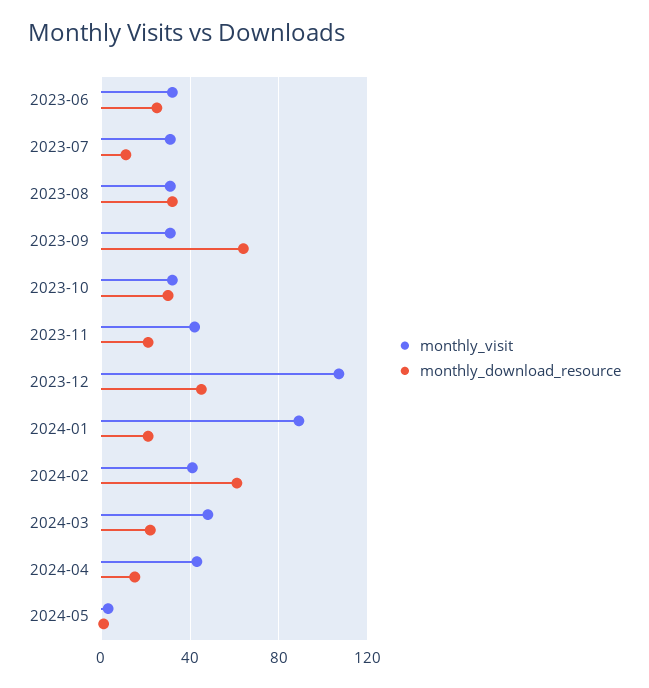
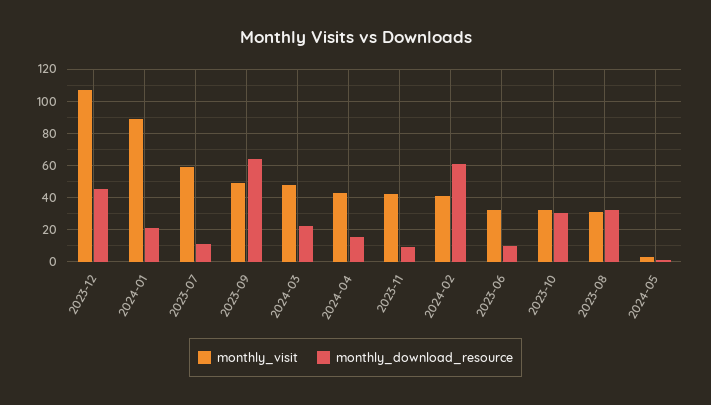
  {
    "monthly_visit": {
      "2023-06": 30,
-     "2023-07": 30,
+     "2023-07": 60,
      "2023-08": 30,
-     "2023-09": 30,
+     "2023-09": 50,
      "2023-10": 30,
      "2023-11": 40,
      "2023-12": 105,
      "2024-01": 90,
      "2024-02": 40,
      "2024-03": 50,
      "2024-04": 45,
      "2024-05": 5
    },
    "monthly_download_resource": {
-     "2023-06": 25,
+     "2023-06": 10,
      "2023-07": 10,
      "2023-08": 30,
      "2023-09": 65,
      "2023-10": 30,
-     "2023-11": 20,
+     "2023-11": 10,
      "2023-12": 45,
      "2024-01": 20,
      "2024-02": 60,
      "2024-03": 20,
      "2024-04": 15,
      "2024-05": 0
    }
  }

